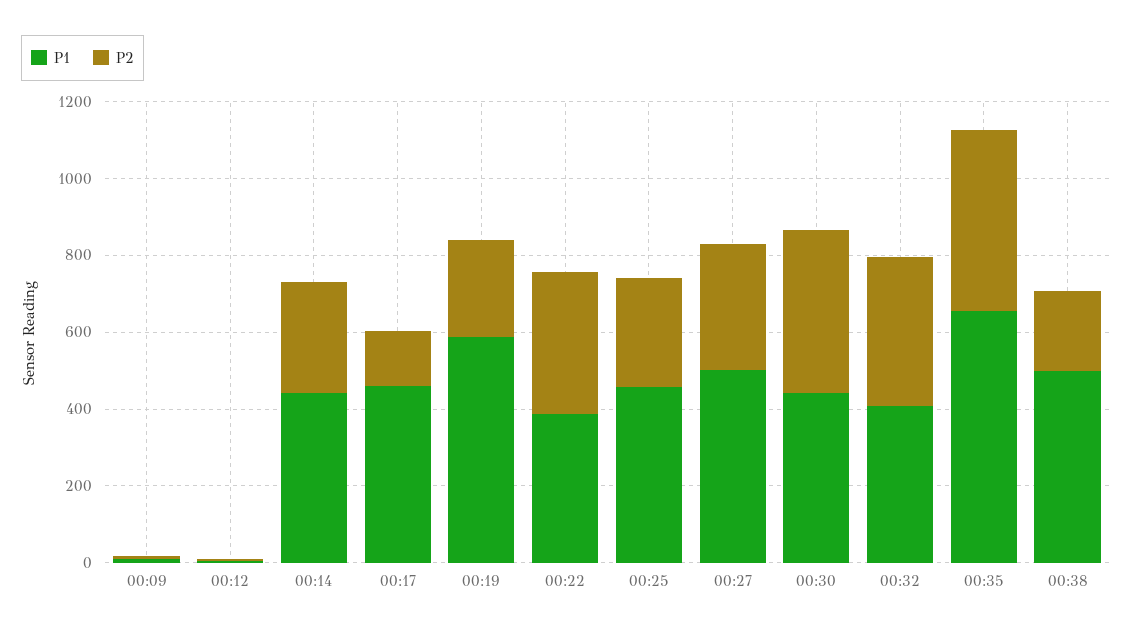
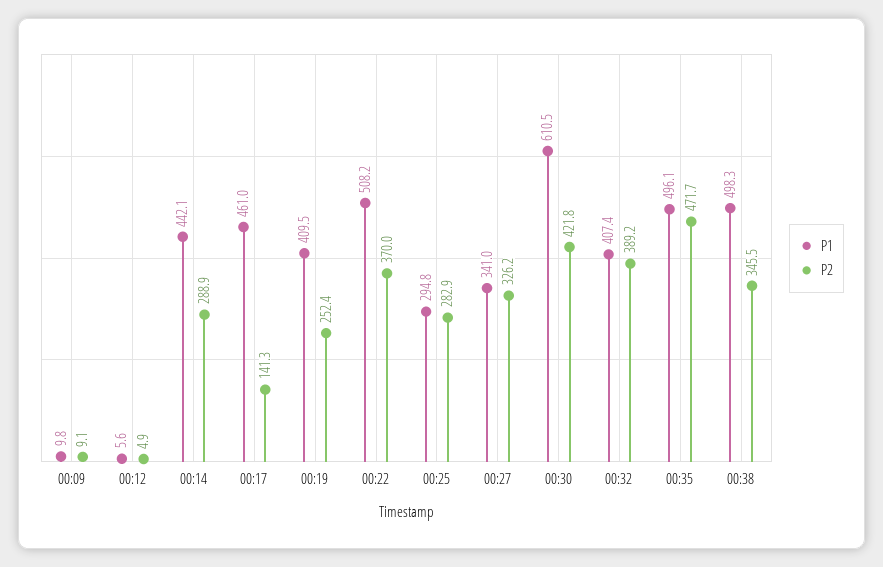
  {
    "P1": {
      "00:09": 9.8,
      "00:12": 5.6,
      "00:14": 442.1,
      "00:17": 461,
-     "00:19": 600,
+     "00:19": 409.5,
-     "00:22": 400,
+     "00:22": 508.2,
-     "00:25": 450,
+     "00:25": 294.8,
-     "00:27": 500,
+     "00:27": 341,
-     "00:30": 450,
+     "00:30": 610.5,
      "00:32": 407.4,
-     "00:35": 650,
+     "00:35": 496.1,
      "00:38": 498.3
    },
    "P2": {
      "00:09": 9.1,
      "00:12": 4.9,
      "00:14": 288.9,
      "00:17": 141.3,
      "00:19": 252.4,
      "00:22": 370,
      "00:25": 282.9,
      "00:27": 326.2,
      "00:30": 421.8,
      "00:32": 389.2,
      "00:35": 471.7,
-     "00:38": 200
+     "00:38": 345.5
    }
  }

